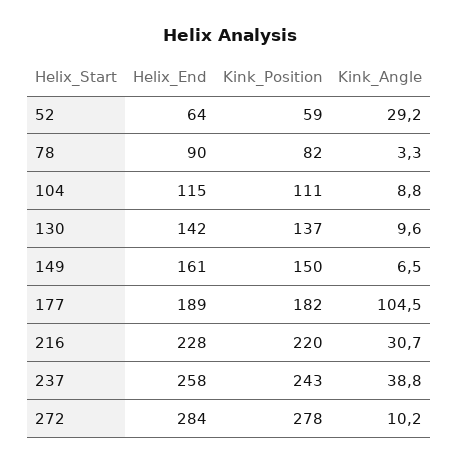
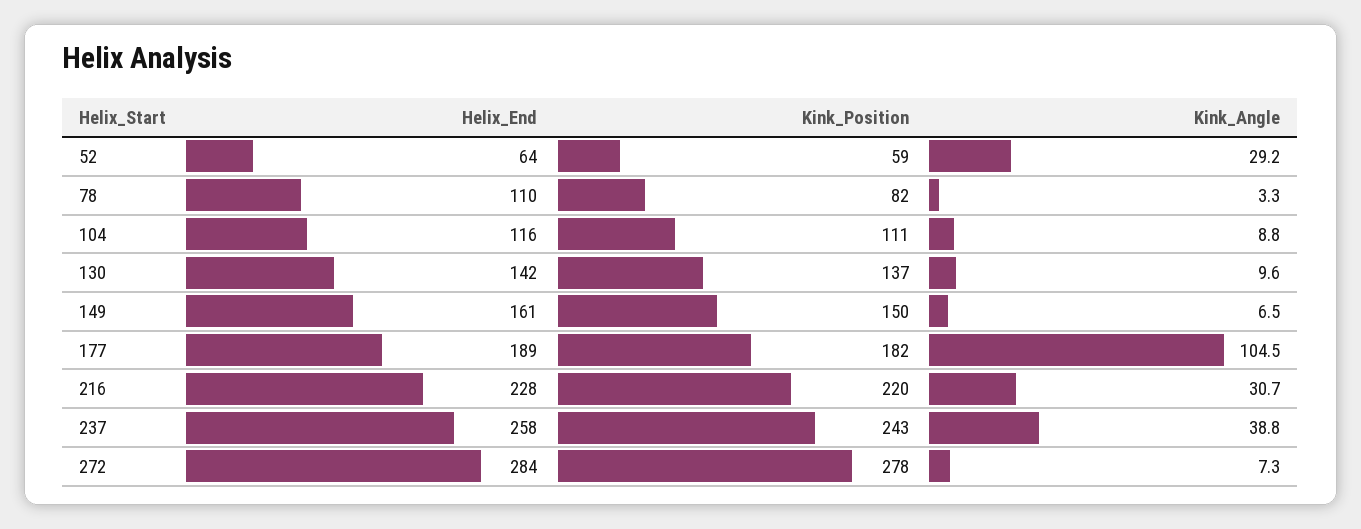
  {
    "Helix_End": {
      "52": 64,
-     "78": 90,
+     "78": 110,
-     "104": 115,
+     "104": 116,
      "130": 142,
      "149": 161,
      "177": 189,
      "216": 228,
      "237": 258,
      "272": 284
    },
    "Kink_Position": {
      "52": 59,
      "78": 82,
      "104": 111,
      "130": 137,
      "149": 150,
      "177": 182,
      "216": 220,
      "237": 243,
      "272": 278
    },
    "Kink_Angle": {
      "52": 29.2,
      "78": 3.3,
      "104": 8.8,
      "130": 9.6,
      "149": 6.5,
      "177": 104.5,
      "216": 30.7,
      "237": 38.8,
-     "272": 10.2
+     "272": 7.3
    }
  }

